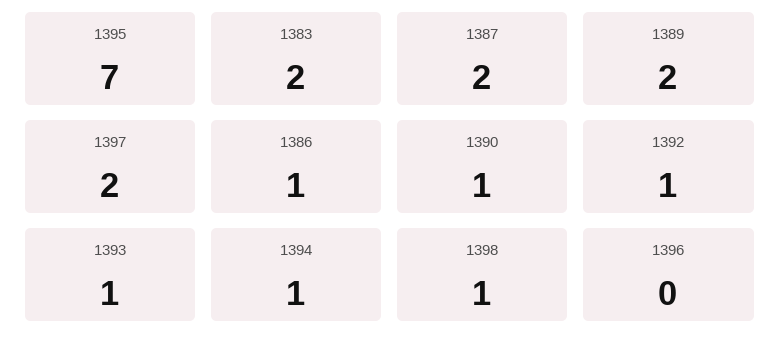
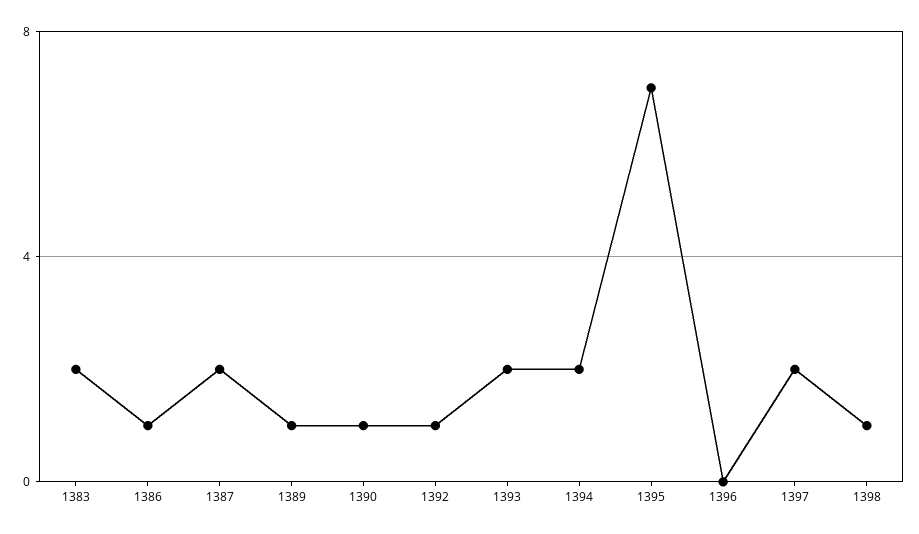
  {
    "1395": 7,
    "1383": 2,
    "1387": 2,
-   "1389": 2,
+   "1389": 1,
    "1397": 2,
    "1386": 1,
    "1390": 1,
    "1392": 1,
-   "1393": 1,
+   "1393": 2,
-   "1394": 1,
+   "1394": 2,
    "1398": 1,
    "1396": 0
  }

